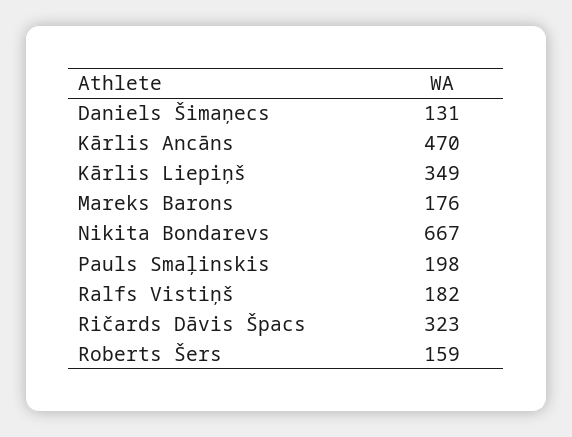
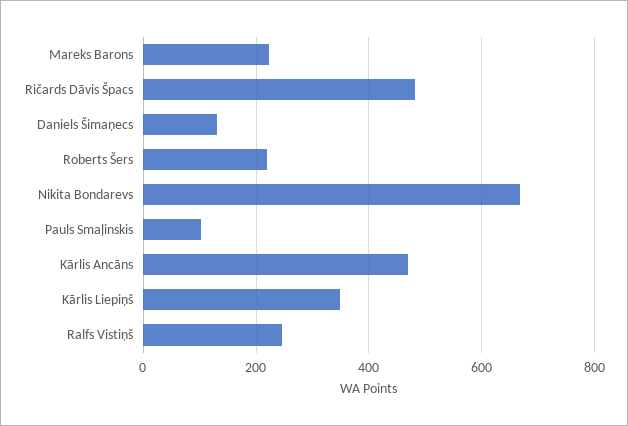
  {
    "Daniels Šimaņecs": 131,
    "Kārlis Ancāns": 470,
    "Kārlis Liepiņš": 349,
-   "Mareks Barons": 176,
+   "Mareks Barons": 220,
    "Nikita Bondarevs": 667,
-   "Pauls Smaļinskis": 198,
+   "Pauls Smaļinskis": 100,
-   "Ralfs Vistiņš": 182,
+   "Ralfs Vistiņš": 240,
-   "Ričards Dāvis Špacs": 323,
+   "Ričards Dāvis Špacs": 480,
-   "Roberts Šers": 159
+   "Roberts Šers": 220
  }

